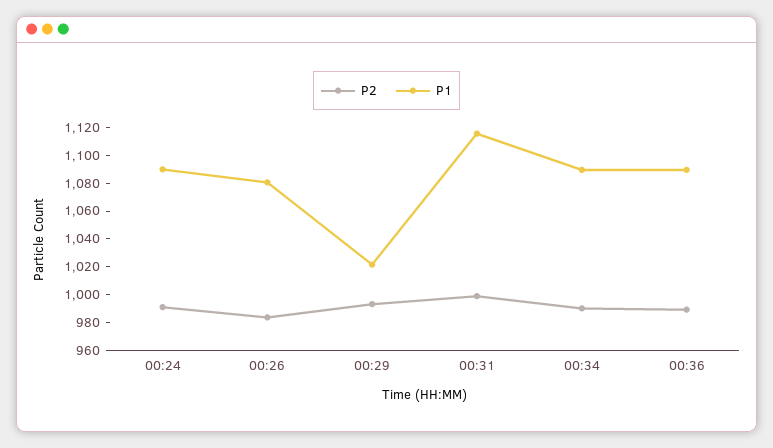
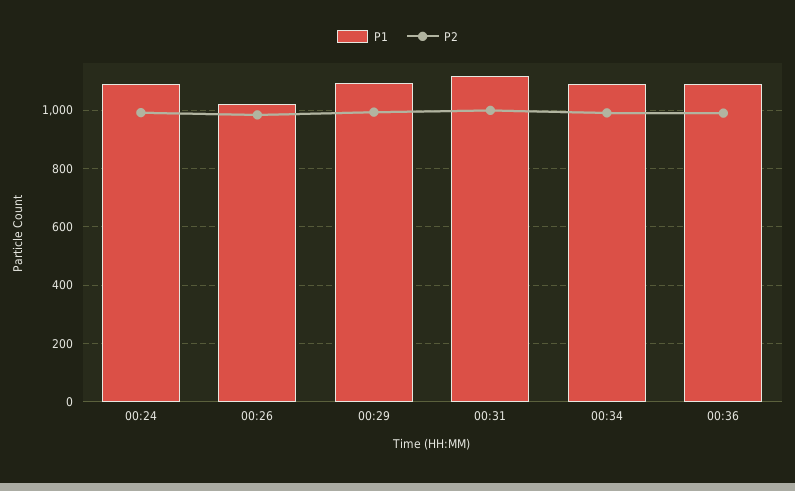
  {
    "P2": {
      "00:24": 990,
      "00:26": 980,
      "00:29": 990,
      "00:31": 1000,
      "00:34": 990,
      "00:36": 990
    },
    "P1": {
      "00:24": 1090,
-     "00:26": 1080,
+     "00:26": 1025,
-     "00:29": 1020,
+     "00:29": 1100,
      "00:31": 1120,
      "00:34": 1090,
      "00:36": 1090
    }
  }

